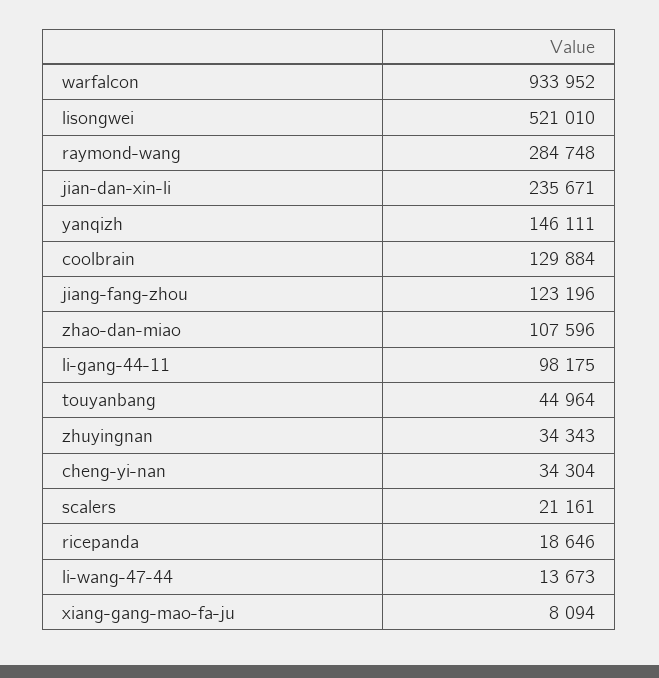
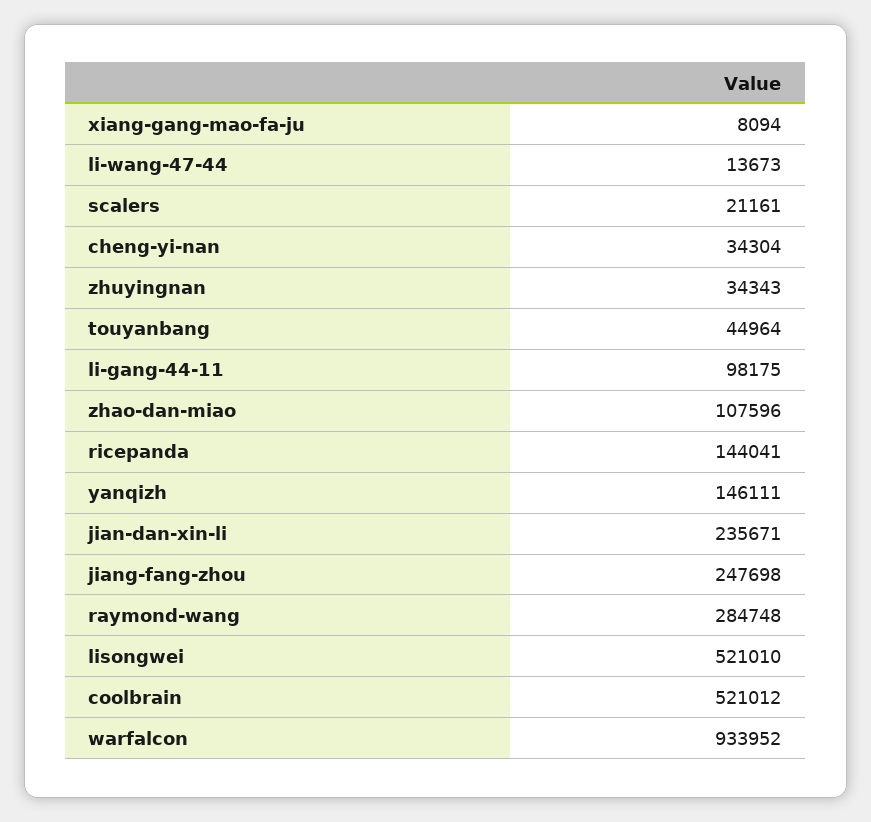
  {
    "warfalcon": 933952,
    "lisongwei": 521010,
    "raymond-wang": 284748,
    "jian-dan-xin-li": 235671,
    "yanqizh": 146111,
-   "coolbrain": 129884,
+   "coolbrain": 521012,
-   "jiang-fang-zhou": 123196,
+   "jiang-fang-zhou": 247698,
    "zhao-dan-miao": 107596,
    "li-gang-44-11": 98175,
    "touyanbang": 44964,
    "zhuyingnan": 34343,
    "cheng-yi-nan": 34304,
    "scalers": 21161,
-   "ricepanda": 18646,
+   "ricepanda": 144041,
    "li-wang-47-44": 13673,
    "xiang-gang-mao-fa-ju": 8094
  }

